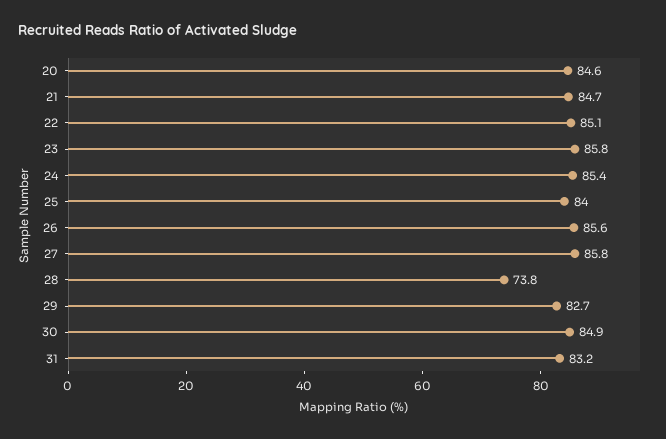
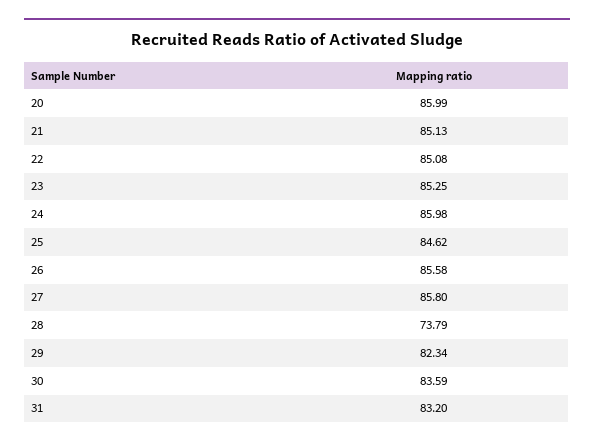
  {
-   "20": 84.6,
+   "20": 85.99,
-   "21": 84.7,
+   "21": 85.13,
    "22": 85.08,
-   "23": 85.8,
+   "23": 85.25,
-   "24": 85.4,
+   "24": 85.98,
-   "25": 84,
+   "25": 84.62,
    "26": 85.58,
    "27": 85.8,
    "28": 73.79,
-   "29": 82.7,
+   "29": 82.34,
-   "30": 84.9,
+   "30": 83.59,
    "31": 83.2
  }

